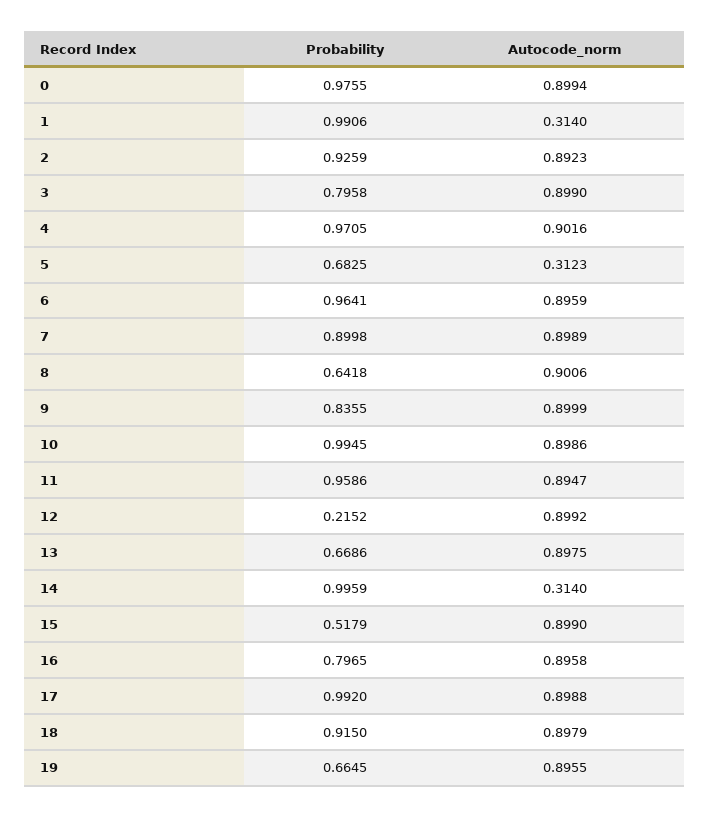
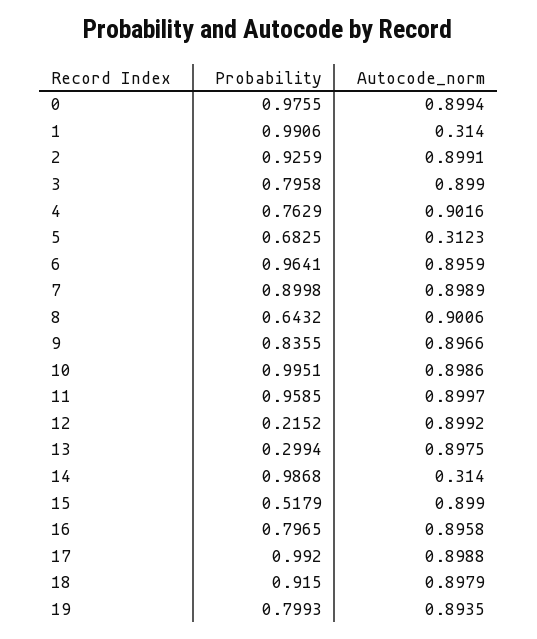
  {
    "Probability": {
      "0": 0.9755,
      "1": 0.9906,
      "2": 0.9259,
      "3": 0.7958,
-     "4": 0.9705,
+     "4": 0.7629,
      "5": 0.6825,
      "6": 0.9641,
      "7": 0.8998,
-     "8": 0.6418,
+     "8": 0.6432,
      "9": 0.8355,
-     "10": 0.9945,
+     "10": 0.9951,
-     "11": 0.9586,
+     "11": 0.9585,
      "12": 0.2152,
-     "13": 0.6686,
+     "13": 0.2994,
-     "14": 0.9959,
+     "14": 0.9868,
      "15": 0.5179,
      "16": 0.7965,
      "17": 0.992,
      "18": 0.915,
-     "19": 0.6645
+     "19": 0.7993
    },
    "Autocode_norm": {
      "0": 0.8994,
      "1": 0.314,
-     "2": 0.8923,
+     "2": 0.8991,
      "3": 0.899,
      "4": 0.9016,
      "5": 0.3123,
      "6": 0.8959,
      "7": 0.8989,
      "8": 0.9006,
-     "9": 0.8999,
+     "9": 0.8966,
      "10": 0.8986,
-     "11": 0.8947,
+     "11": 0.8997,
      "12": 0.8992,
      "13": 0.8975,
      "14": 0.314,
      "15": 0.899,
      "16": 0.8958,
      "17": 0.8988,
      "18": 0.8979,
-     "19": 0.8955
+     "19": 0.8935
    }
  }

